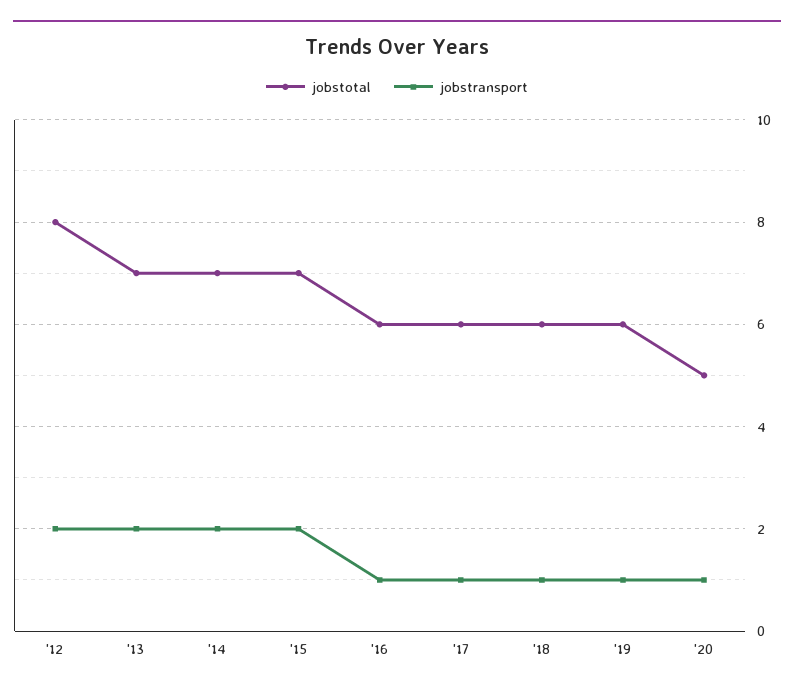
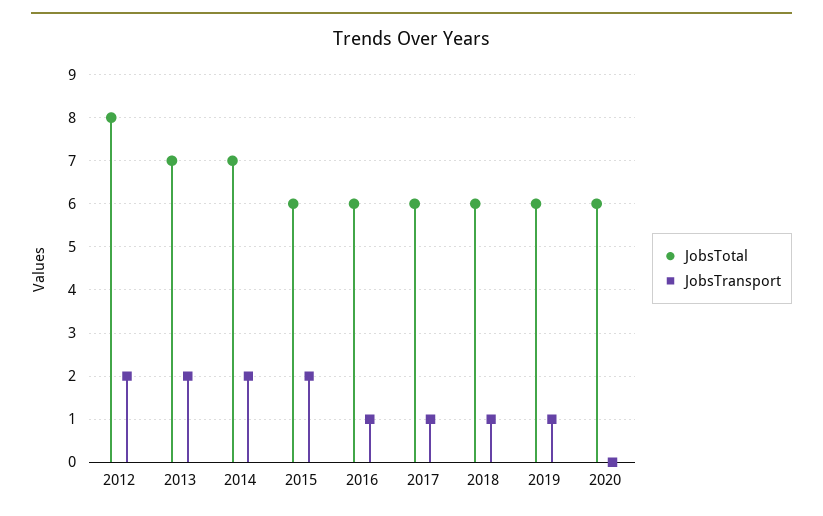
  {
    "jobstotal": {
      "'12": 8,
      "'13": 7,
      "'14": 7,
-     "'15": 7,
+     "'15": 6,
      "'16": 6,
      "'17": 6,
      "'18": 6,
      "'19": 6,
-     "'20": 5
+     "'20": 6
    },
    "jobstransport": {
      "'12": 2,
      "'13": 2,
      "'14": 2,
      "'15": 2,
      "'16": 1,
      "'17": 1,
      "'18": 1,
      "'19": 1,
-     "'20": 1
+     "'20": 0
    }
  }

